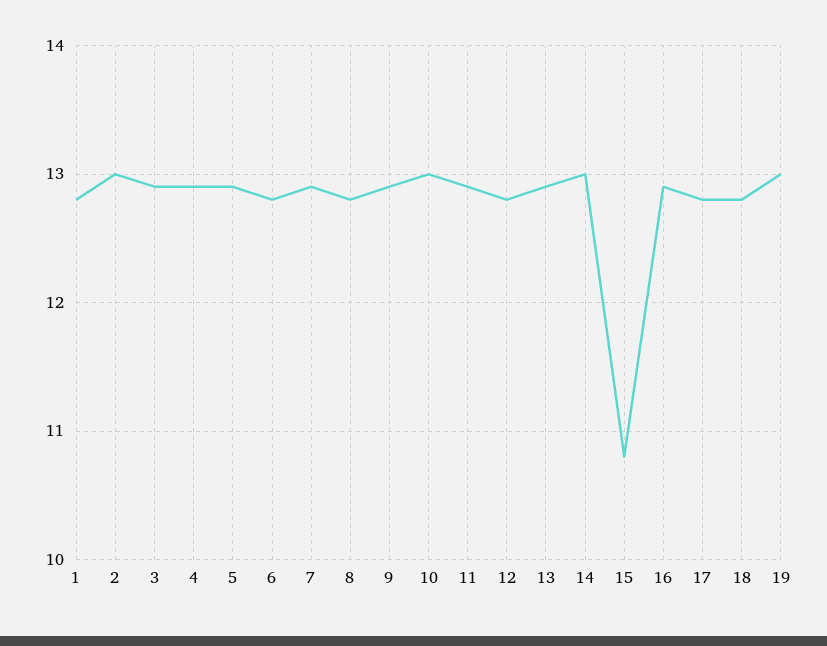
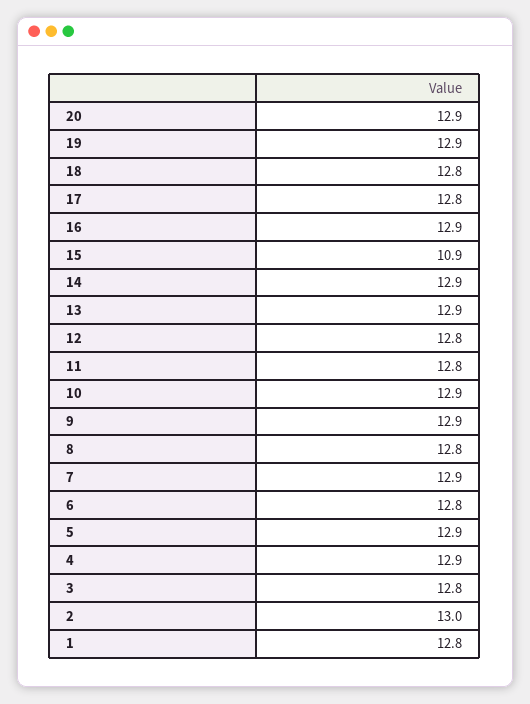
  {
    "1": 12.8,
    "2": 13,
-   "3": 12.9,
+   "3": 12.8,
    "4": 12.9,
    "5": 12.9,
    "6": 12.8,
    "7": 12.9,
    "8": 12.8,
    "9": 12.9,
-   "10": 13,
+   "10": 12.9,
-   "11": 12.9,
+   "11": 12.8,
    "12": 12.8,
    "13": 12.9,
-   "14": 13,
+   "14": 12.9,
-   "15": 10.8,
+   "15": 10.9,
    "16": 12.9,
    "17": 12.8,
    "18": 12.8,
-   "19": 13
+   "19": 12.9,
+   "20": 12.9
  }

